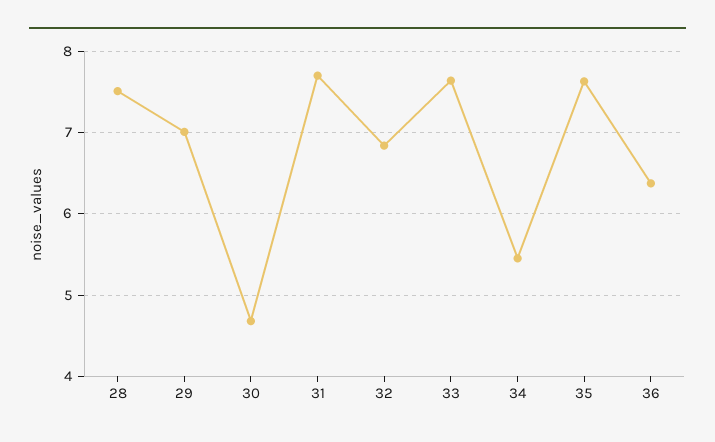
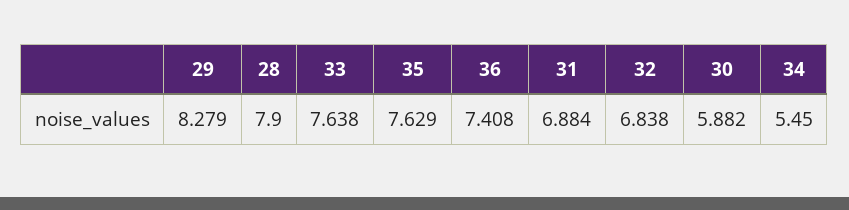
  {
-   "28": 7.5,
+   "28": 7.9,
-   "29": 7,
+   "29": 8.279,
-   "30": 4.7,
+   "30": 5.882,
-   "31": 7.7,
+   "31": 6.884,
    "32": 6.838,
    "33": 7.638,
    "34": 5.45,
    "35": 7.629,
-   "36": 6.4
+   "36": 7.408
  }

